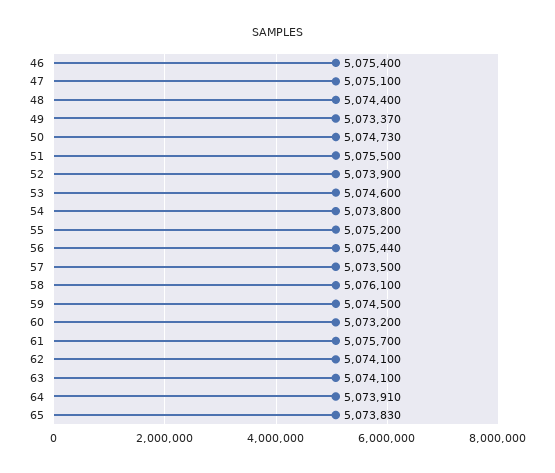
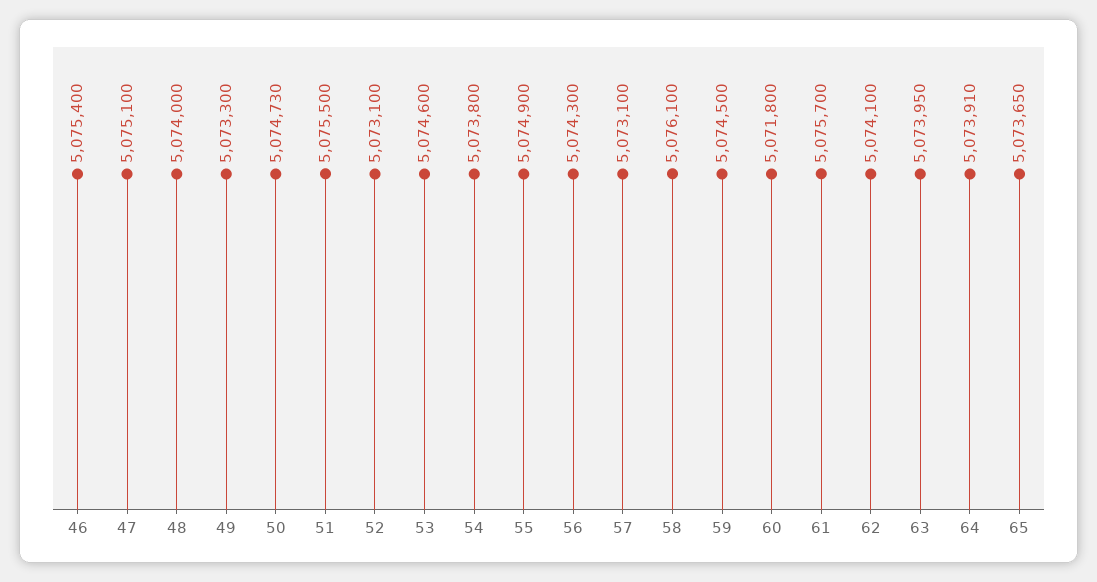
  {
    "46": 5075400,
    "47": 5075100,
-   "48": 5074400,
+   "48": 5074000,
-   "49": 5073370,
+   "49": 5073300,
    "50": 5074730,
    "51": 5075500,
-   "52": 5073900,
+   "52": 5073100,
    "53": 5074600,
    "54": 5073800,
-   "55": 5075200,
+   "55": 5074900,
-   "56": 5075440,
+   "56": 5074300,
-   "57": 5073500,
+   "57": 5073100,
    "58": 5076100,
    "59": 5074500,
-   "60": 5073200,
+   "60": 5071800,
    "61": 5075700,
    "62": 5074100,
-   "63": 5074100,
+   "63": 5073950,
    "64": 5073910,
-   "65": 5073830
+   "65": 5073650
  }

